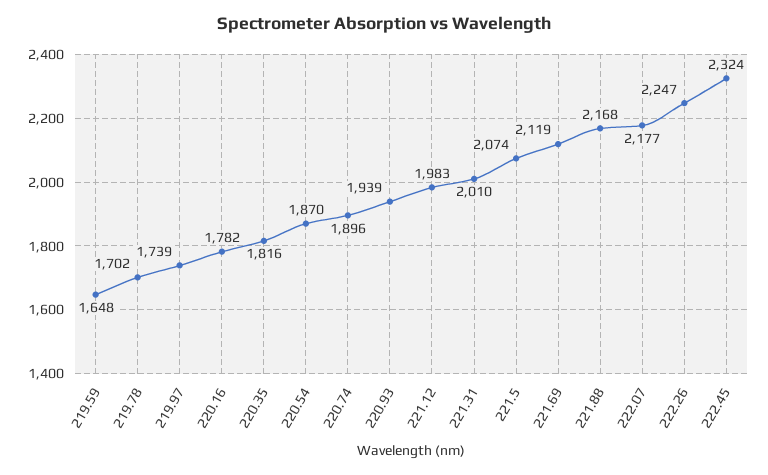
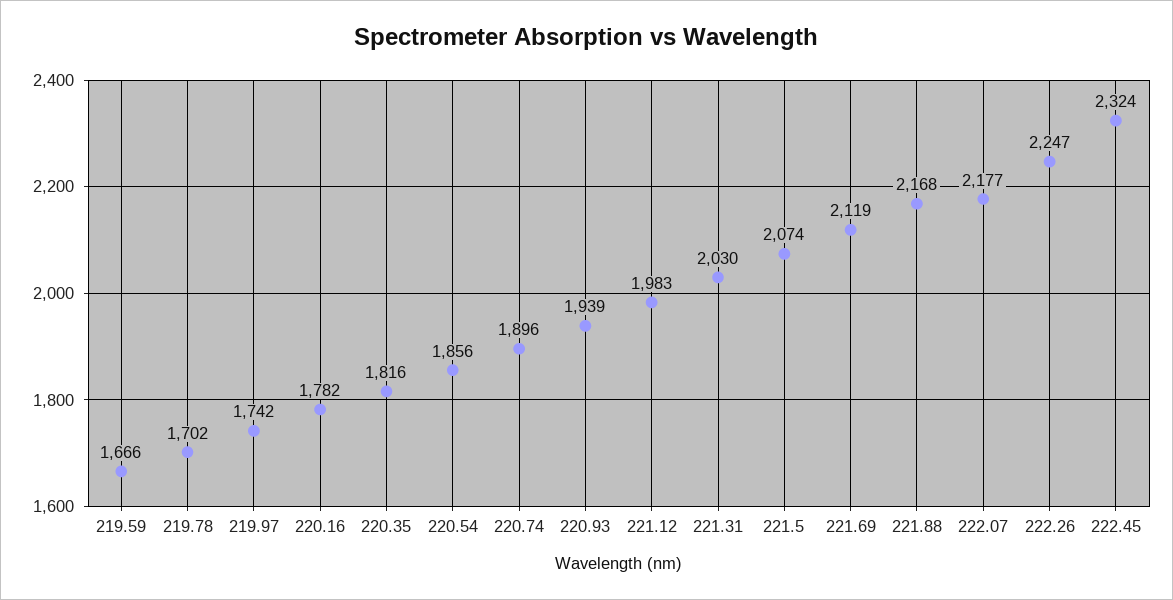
  {
-   "219.59": 1648,
+   "219.59": 1666,
    "219.78": 1702,
-   "219.97": 1739,
+   "219.97": 1742,
    "220.16": 1782,
    "220.35": 1816,
-   "220.54": 1870,
+   "220.54": 1856,
    "220.74": 1896,
    "220.93": 1939,
    "221.12": 1983,
-   "221.31": 2010,
+   "221.31": 2030,
    "221.5": 2074,
    "221.69": 2119,
    "221.88": 2168,
    "222.07": 2177,
    "222.26": 2247,
    "222.45": 2324
  }

